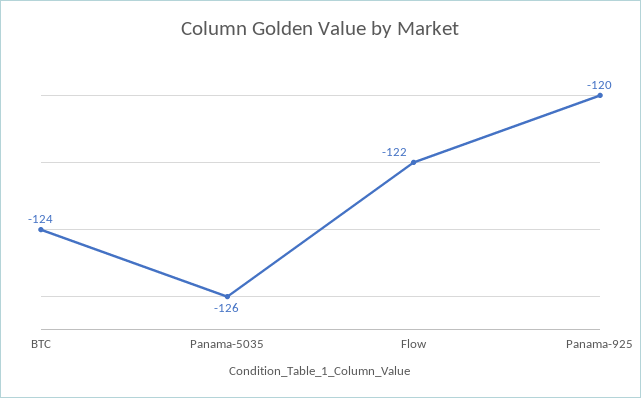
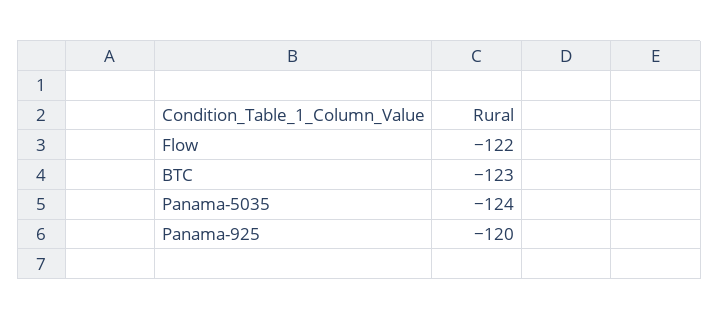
  {
-   "BTC": -124,
+   "BTC": -123,
-   "Panama-5035": -126,
+   "Panama-5035": -124,
    "Flow": -122,
    "Panama-925": -120
  }

